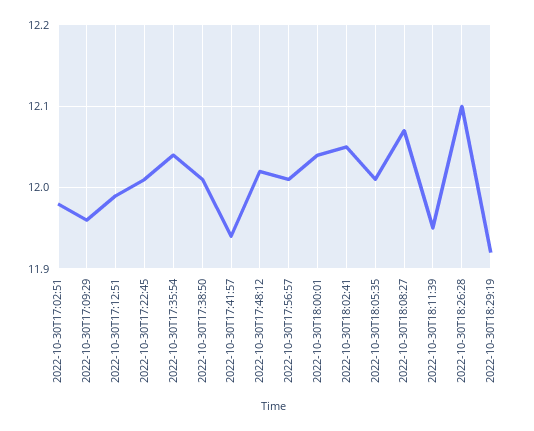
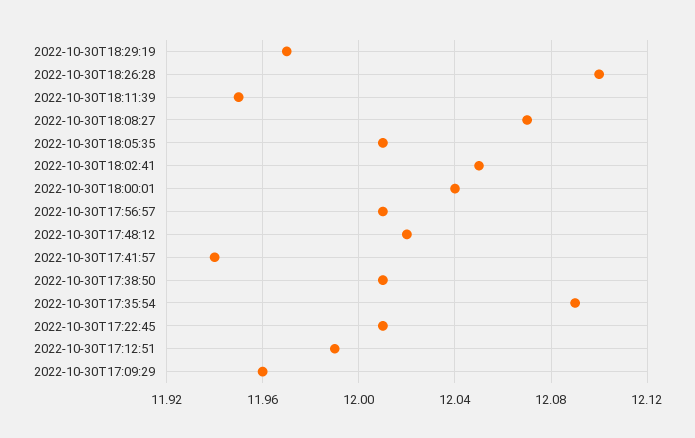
  {
-   "2022-10-30T17:02:51": 11.98,
    "2022-10-30T17:09:29": 11.96,
    "2022-10-30T17:12:51": 11.99,
    "2022-10-30T17:22:45": 12.01,
-   "2022-10-30T17:35:54": 12.04,
+   "2022-10-30T17:35:54": 12.09,
    "2022-10-30T17:38:50": 12.01,
    "2022-10-30T17:41:57": 11.94,
    "2022-10-30T17:48:12": 12.02,
    "2022-10-30T17:56:57": 12.01,
    "2022-10-30T18:00:01": 12.04,
    "2022-10-30T18:02:41": 12.05,
    "2022-10-30T18:05:35": 12.01,
    "2022-10-30T18:08:27": 12.07,
    "2022-10-30T18:11:39": 11.95,
    "2022-10-30T18:26:28": 12.1,
-   "2022-10-30T18:29:19": 11.92
+   "2022-10-30T18:29:19": 11.97
  }

